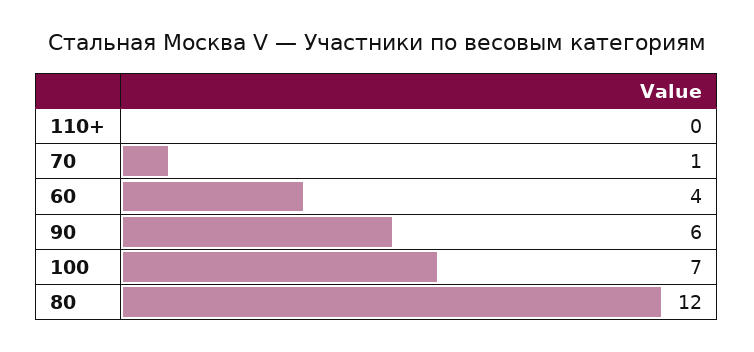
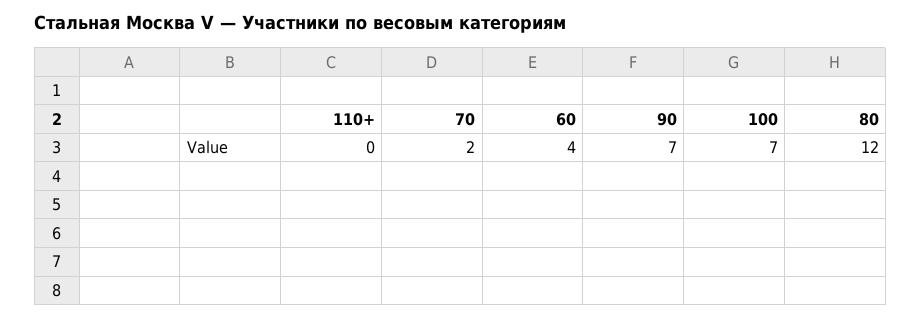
  {
    "110+": 0,
-   "70": 1,
+   "70": 2,
    "60": 4,
-   "90": 6,
+   "90": 7,
    "100": 7,
    "80": 12
  }

